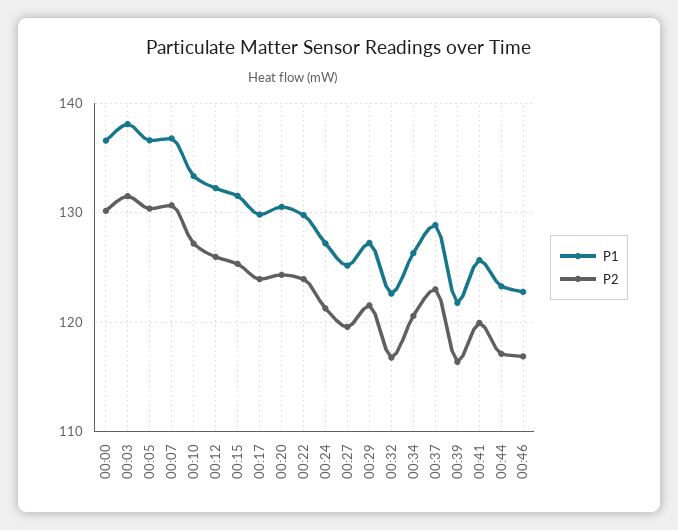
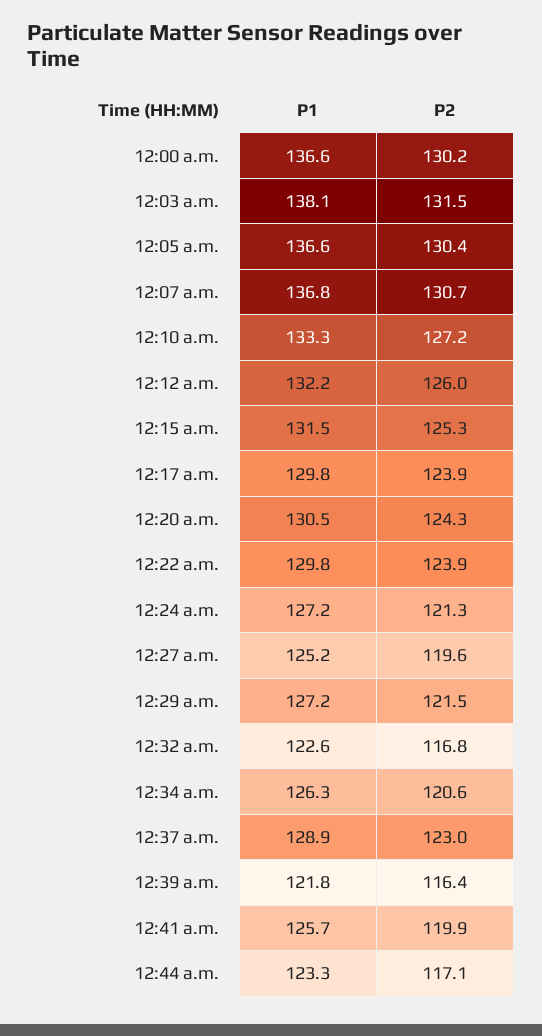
  {
    "P1": {
      "00:00": 136.6,
      "00:03": 138.1,
      "00:05": 136.6,
      "00:07": 136.8,
      "00:10": 133.3,
      "00:12": 132.2,
      "00:15": 131.5,
      "00:17": 129.8,
      "00:20": 130.5,
      "00:22": 129.8,
      "00:24": 127.2,
      "00:27": 125.2,
      "00:29": 127.2,
      "00:32": 122.6,
      "00:34": 126.3,
      "00:37": 128.9,
      "00:39": 121.8,
      "00:41": 125.7,
-     "00:44": 123.3,
+     "00:44": 123.3
-     "00:46": 123
    },
    "P2": {
      "00:00": 130.2,
      "00:03": 131.5,
      "00:05": 130.4,
      "00:07": 130.7,
      "00:10": 127.2,
      "00:12": 126,
      "00:15": 125.3,
      "00:17": 123.9,
      "00:20": 124.3,
      "00:22": 123.9,
      "00:24": 121.3,
      "00:27": 119.6,
      "00:29": 121.5,
      "00:32": 116.8,
      "00:34": 120.6,
      "00:37": 123,
      "00:39": 116.4,
      "00:41": 119.9,
-     "00:44": 117.1,
+     "00:44": 117.1
-     "00:46": 117
    }
  }

